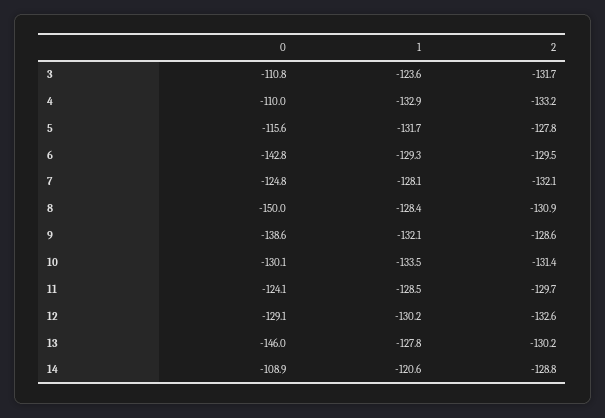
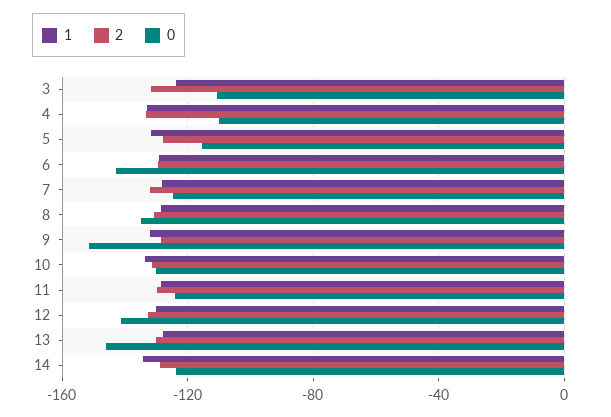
  {
    "0": {
      "3": -110.8,
      "4": -110,
      "5": -115.6,
      "6": -142.8,
      "7": -124.8,
-     "8": -150,
+     "8": -135,
-     "9": -138.6,
+     "9": -150,
      "10": -130.1,
      "11": -124.1,
-     "12": -129.1,
+     "12": -140,
      "13": -146,
-     "14": -108.9
+     "14": -125
    },
    "1": {
      "3": -123.6,
      "4": -132.9,
      "5": -131.7,
      "6": -129.3,
      "7": -128.1,
      "8": -128.4,
      "9": -132.1,
      "10": -133.5,
      "11": -128.5,
      "12": -130.2,
      "13": -127.8,
-     "14": -120.6
+     "14": -135
    },
    "2": {
      "3": -131.7,
      "4": -133.2,
      "5": -127.8,
      "6": -129.5,
      "7": -132.1,
      "8": -130.9,
      "9": -128.6,
      "10": -131.4,
      "11": -129.7,
      "12": -132.6,
      "13": -130.2,
      "14": -128.8
    }
  }

